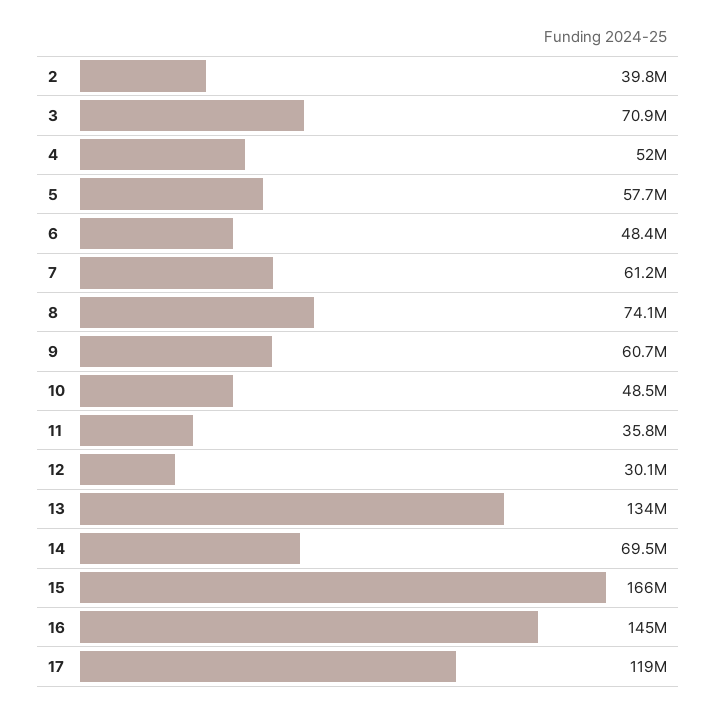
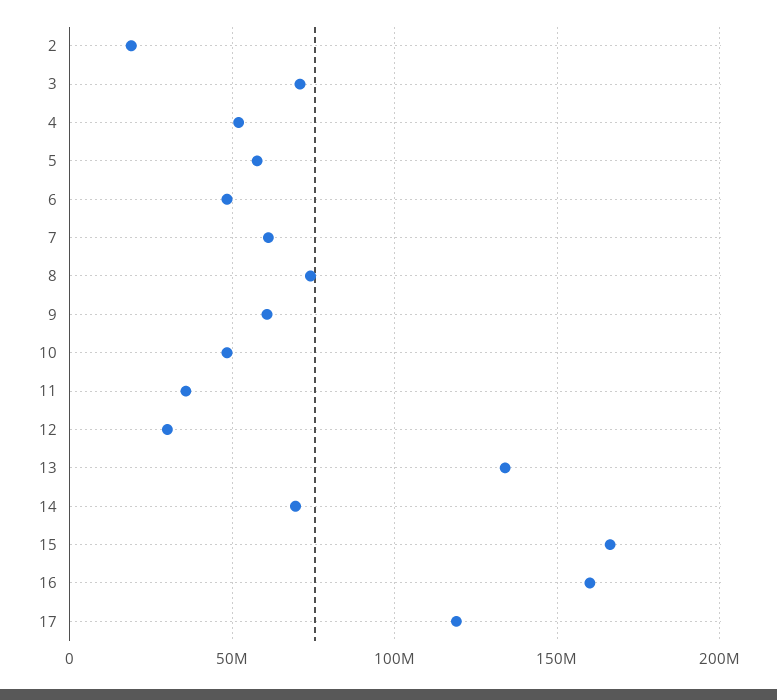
  {
-   "2": 39800000,
+   "2": 20000000,
    "3": 70900000,
    "4": 52000000,
    "5": 57700000,
    "6": 48400000,
    "7": 61200000,
    "8": 74100000,
    "9": 60700000,
    "10": 48500000,
    "11": 35800000,
    "12": 30100000,
    "13": 134000000,
    "14": 69500000,
    "15": 166000000,
-   "16": 145000000,
+   "16": 160000000,
    "17": 119000000
  }

